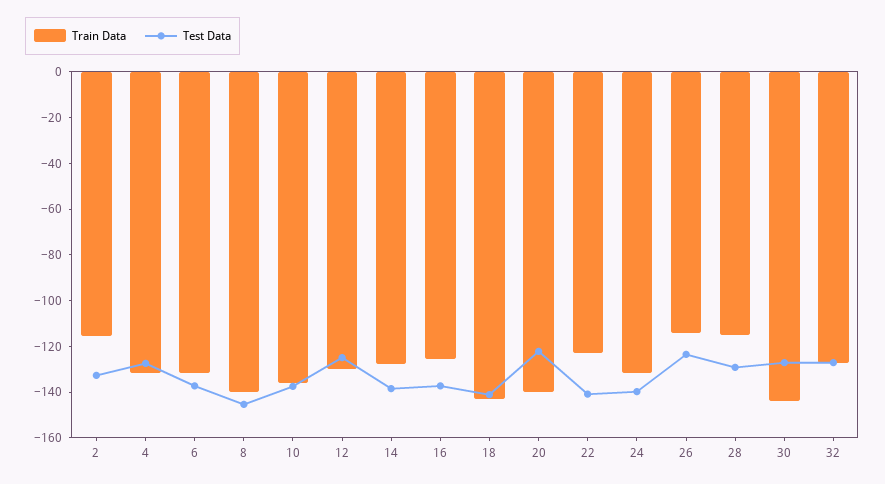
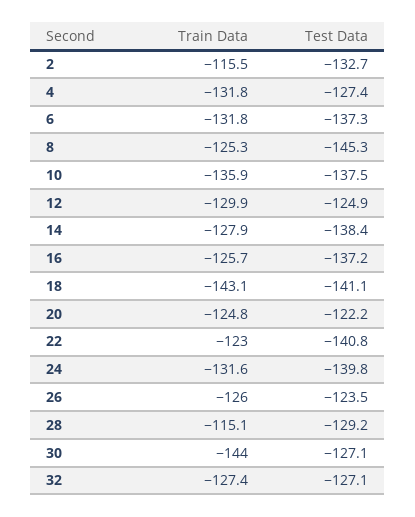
  {
    "Train Data": {
      "2": -115.5,
      "4": -131.8,
      "6": -131.8,
-     "8": -140,
+     "8": -125.3,
      "10": -135.9,
      "12": -129.9,
      "14": -127.9,
      "16": -125.7,
      "18": -143.1,
-     "20": -140,
+     "20": -124.8,
      "22": -123,
      "24": -131.6,
-     "26": -115,
+     "26": -126,
      "28": -115.1,
      "30": -144,
      "32": -127.4
    },
    "Test Data": {
      "2": -132.7,
      "4": -127.4,
      "6": -137.3,
      "8": -145.3,
      "10": -137.5,
      "12": -124.9,
      "14": -138.4,
      "16": -137.2,
      "18": -141.1,
      "20": -122.2,
      "22": -140.8,
      "24": -139.8,
      "26": -123.5,
      "28": -129.2,
      "30": -127.1,
      "32": -127.1
    }
  }

